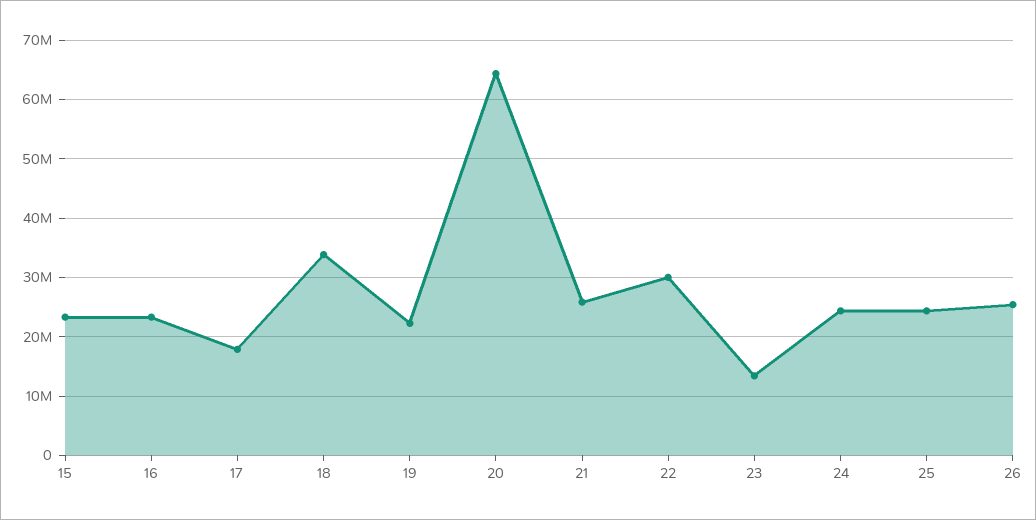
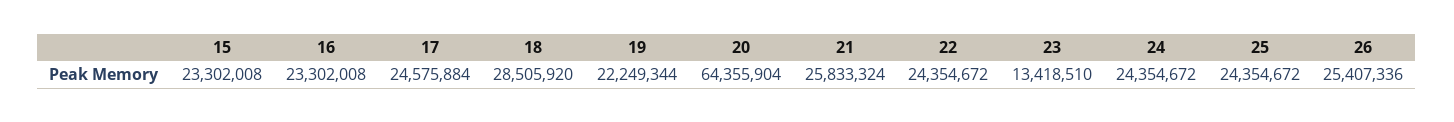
  {
    "15": 23302008,
    "16": 23302008,
-   "17": 18000000,
+   "17": 24575884,
-   "18": 34000000,
+   "18": 28505920,
    "19": 22249344,
    "20": 64355904,
    "21": 25833324,
-   "22": 30000000,
+   "22": 24354672,
    "23": 13418510,
    "24": 24354672,
    "25": 24354672,
    "26": 25407336
  }

